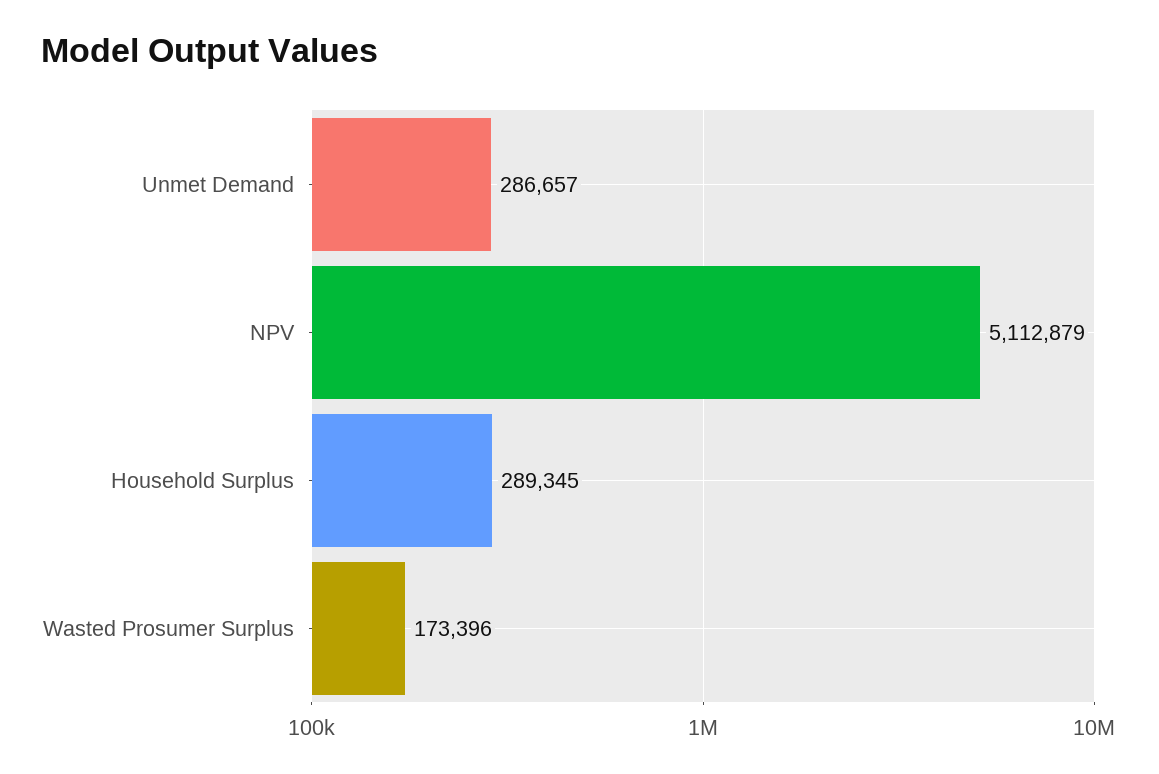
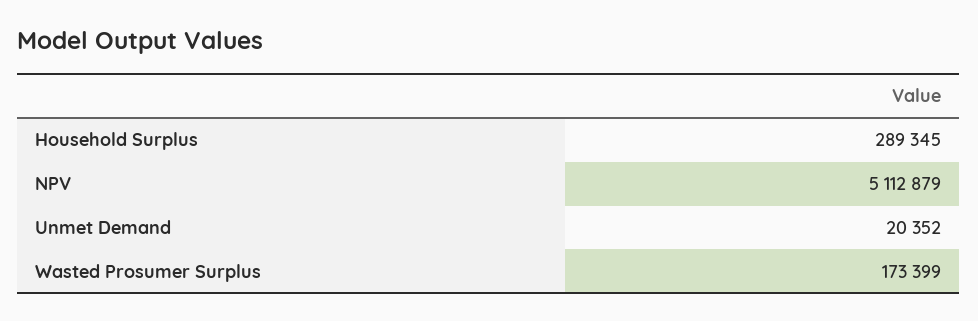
  {
-   "Unmet Demand": 286657,
+   "Unmet Demand": 20352,
    "NPV": 5112879,
    "Household Surplus": 289345,
-   "Wasted Prosumer Surplus": 173396
+   "Wasted Prosumer Surplus": 173399
  }

